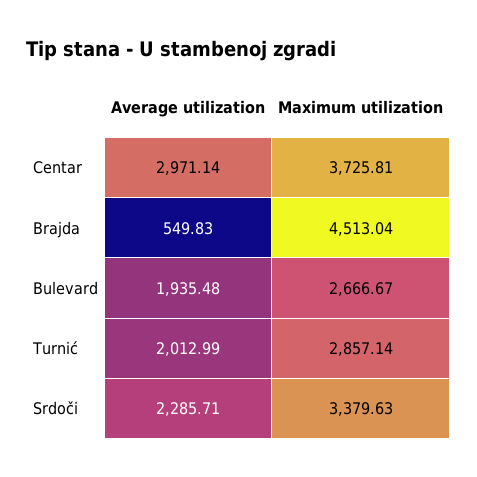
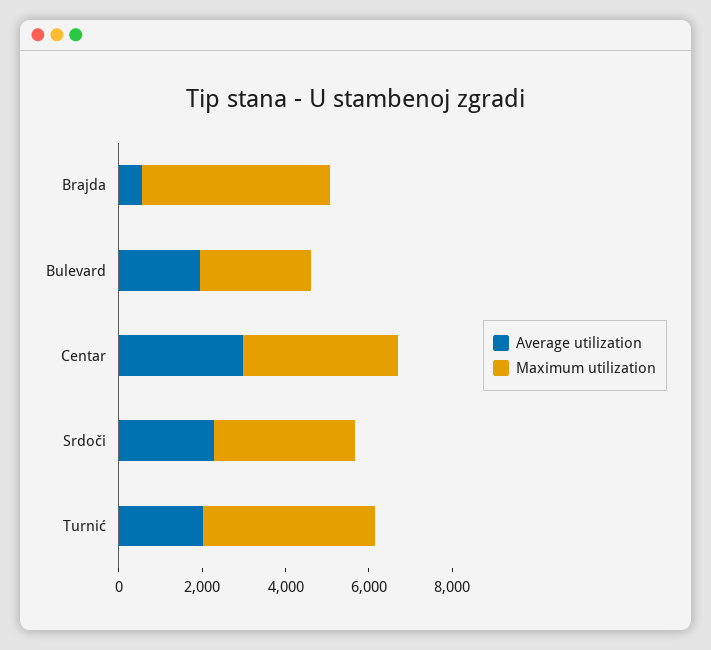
  {
    "Average utilization": {
      "Centar": 2971.14,
      "Brajda": 549.83,
      "Bulevard": 1935.48,
      "Turnić": 2012.99,
      "Srdoči": 2285.71
    },
    "Maximum utilization": {
      "Centar": 3725.81,
      "Brajda": 4513.04,
      "Bulevard": 2666.67,
-     "Turnić": 2857.14,
+     "Turnić": 4000,
      "Srdoči": 3379.63
    }
  }

